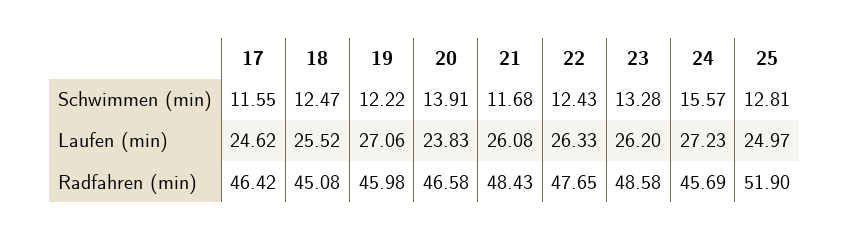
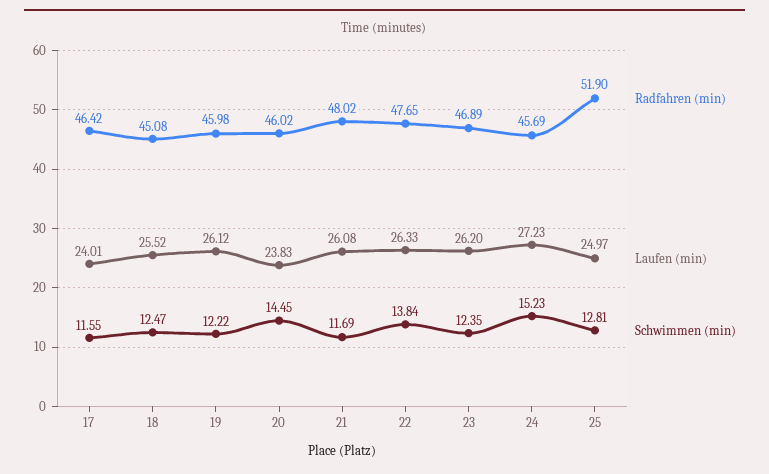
  {
    "Schwimmen (min)": {
      "17": 11.55,
      "18": 12.47,
      "19": 12.22,
-     "20": 13.91,
+     "20": 14.45,
-     "21": 11.68,
+     "21": 11.69,
-     "22": 12.43,
+     "22": 13.84,
-     "23": 13.28,
+     "23": 12.35,
-     "24": 15.57,
+     "24": 15.23,
      "25": 12.81
    },
    "Laufen (min)": {
-     "17": 24.62,
+     "17": 24.01,
      "18": 25.52,
-     "19": 27.06,
+     "19": 26.12,
      "20": 23.83,
      "21": 26.08,
      "22": 26.33,
      "23": 26.2,
      "24": 27.23,
      "25": 24.97
    },
    "Radfahren (min)": {
      "17": 46.42,
      "18": 45.08,
      "19": 45.98,
-     "20": 46.58,
+     "20": 46.02,
-     "21": 48.43,
+     "21": 48.02,
      "22": 47.65,
-     "23": 48.58,
+     "23": 46.89,
      "24": 45.69,
      "25": 51.9
    }
  }

